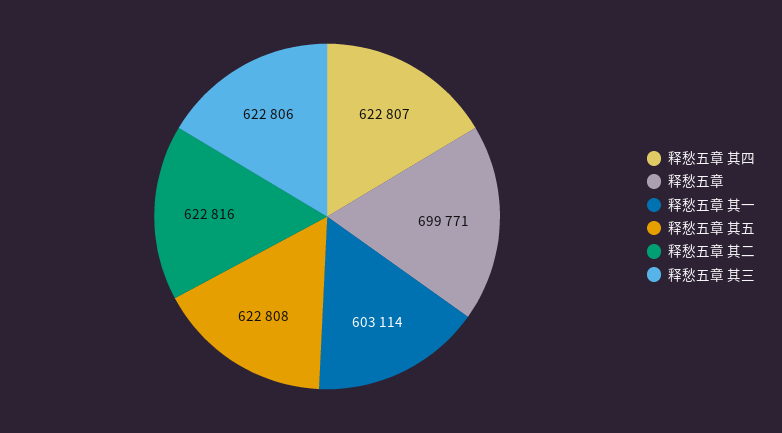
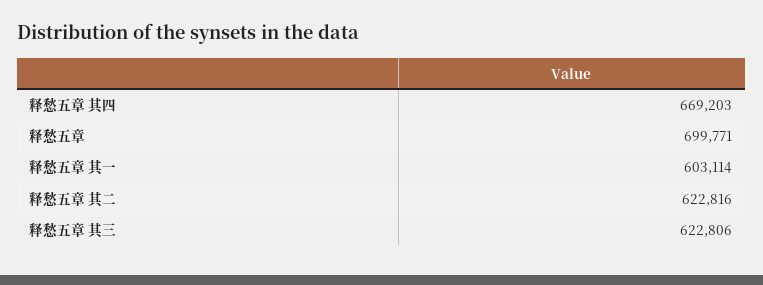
  {
-   "释愁五章 其四": 622807,
+   "释愁五章 其四": 669203,
    "释愁五章": 699771,
    "释愁五章 其一": 603114,
-   "释愁五章 其五": 622808,
    "释愁五章 其二": 622816,
    "释愁五章 其三": 622806
  }

